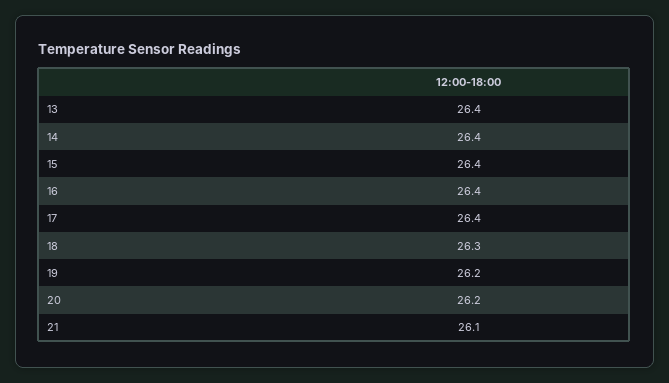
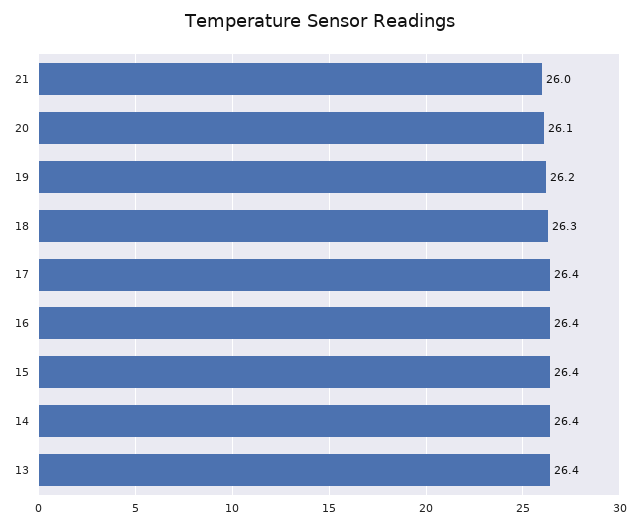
  {
    "13": 26.4,
    "14": 26.4,
    "15": 26.4,
    "16": 26.4,
    "17": 26.4,
    "18": 26.3,
    "19": 26.2,
-   "20": 26.2,
+   "20": 26.1,
-   "21": 26.1
+   "21": 26
  }

